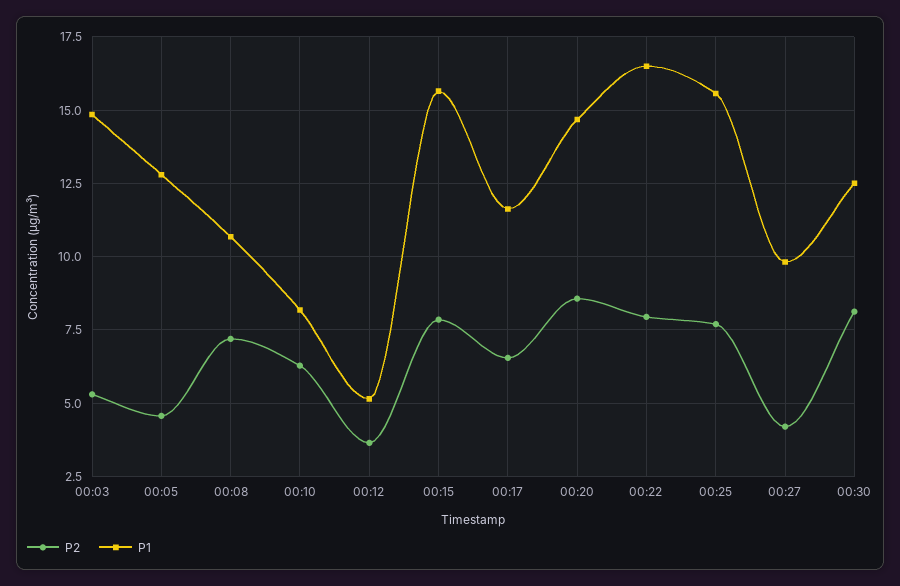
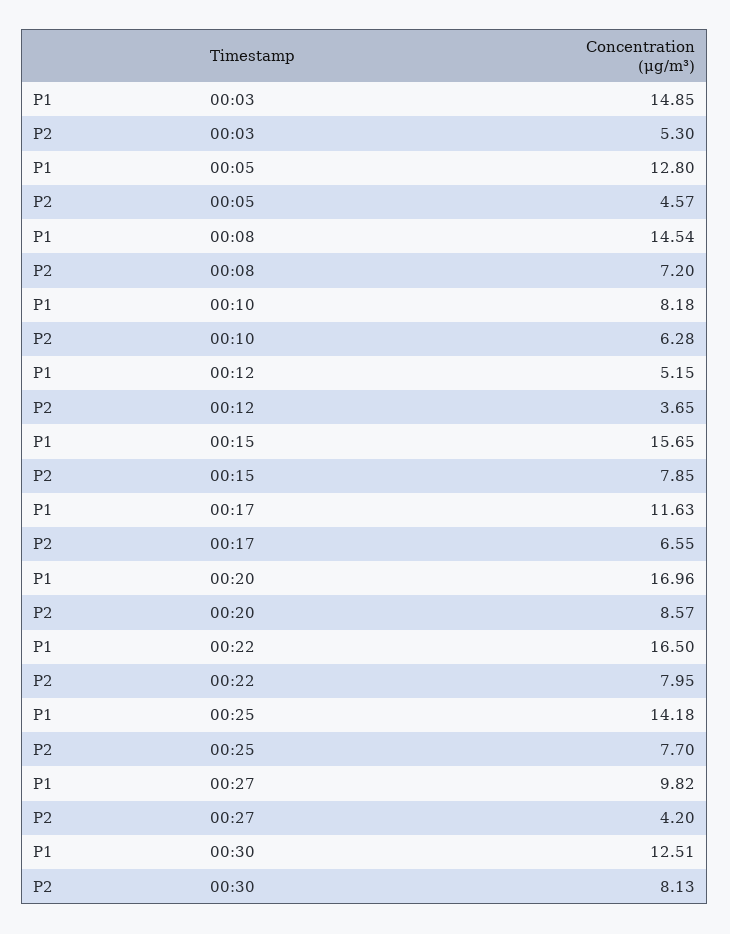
  {
    "P2": {
      "00:03": 5.3,
      "00:05": 4.57,
      "00:08": 7.2,
      "00:10": 6.28,
      "00:12": 3.65,
      "00:15": 7.85,
      "00:17": 6.55,
      "00:20": 8.57,
      "00:22": 7.95,
      "00:25": 7.7,
      "00:27": 4.2,
      "00:30": 8.13
    },
    "P1": {
      "00:03": 14.85,
      "00:05": 12.8,
-     "00:08": 10.75,
+     "00:08": 14.54,
      "00:10": 8.18,
      "00:12": 5.15,
      "00:15": 15.65,
      "00:17": 11.63,
-     "00:20": 14.75,
+     "00:20": 16.96,
      "00:22": 16.5,
-     "00:25": 15.5,
+     "00:25": 14.18,
      "00:27": 9.82,
      "00:30": 12.51
    }
  }

